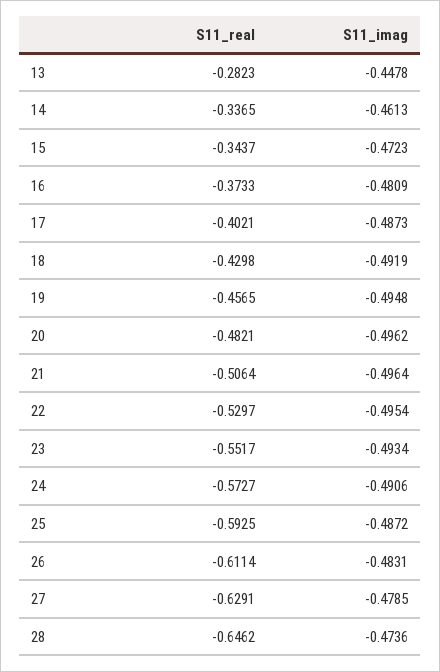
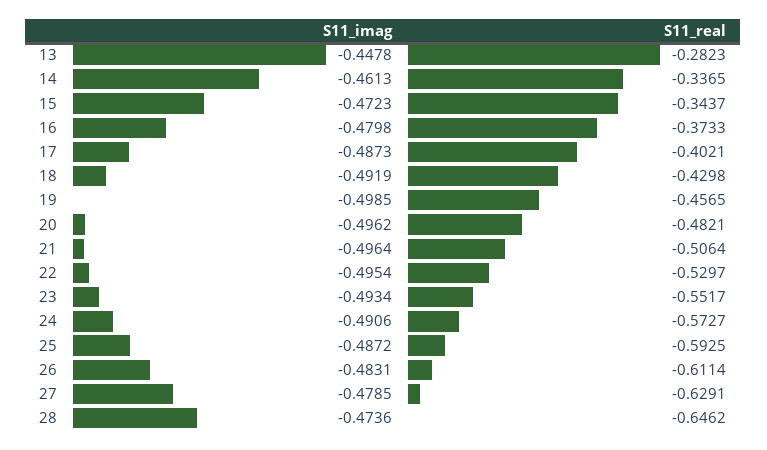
  {
    "S11_real": {
      "13": -0.2823,
      "14": -0.3365,
      "15": -0.3437,
      "16": -0.3733,
      "17": -0.4021,
      "18": -0.4298,
      "19": -0.4565,
      "20": -0.4821,
      "21": -0.5064,
      "22": -0.5297,
      "23": -0.5517,
      "24": -0.5727,
      "25": -0.5925,
      "26": -0.6114,
      "27": -0.6291,
      "28": -0.6462
    },
    "S11_imag": {
      "13": -0.4478,
      "14": -0.4613,
      "15": -0.4723,
-     "16": -0.4809,
+     "16": -0.4798,
      "17": -0.4873,
      "18": -0.4919,
-     "19": -0.4948,
+     "19": -0.4985,
      "20": -0.4962,
      "21": -0.4964,
      "22": -0.4954,
      "23": -0.4934,
      "24": -0.4906,
      "25": -0.4872,
      "26": -0.4831,
      "27": -0.4785,
      "28": -0.4736
    }
  }

